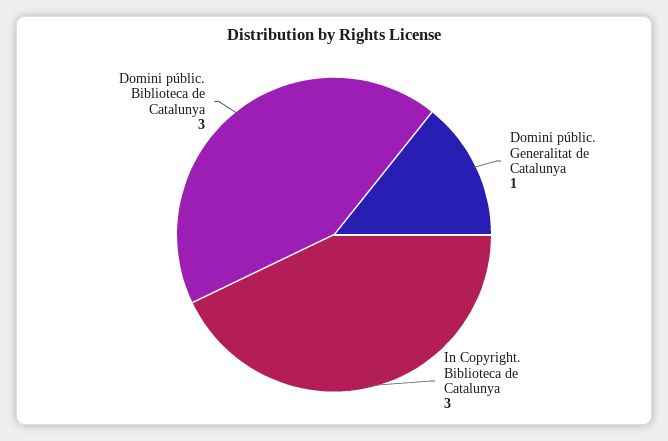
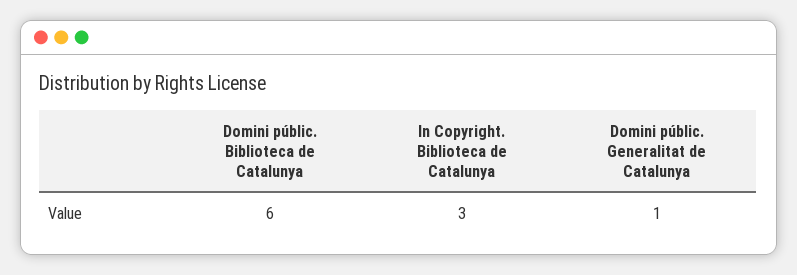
  {
    "Domini públic. Generalitat de Catalunya": 1,
    "In Copyright. Biblioteca de Catalunya": 3,
-   "Domini públic. Biblioteca de Catalunya": 3
+   "Domini públic. Biblioteca de Catalunya": 6
  }

